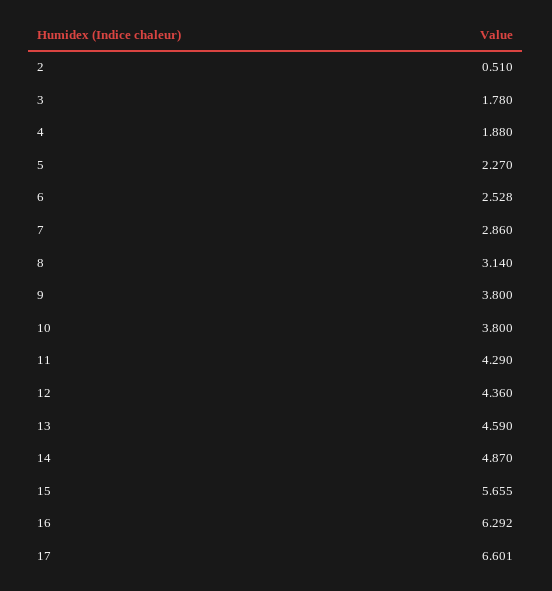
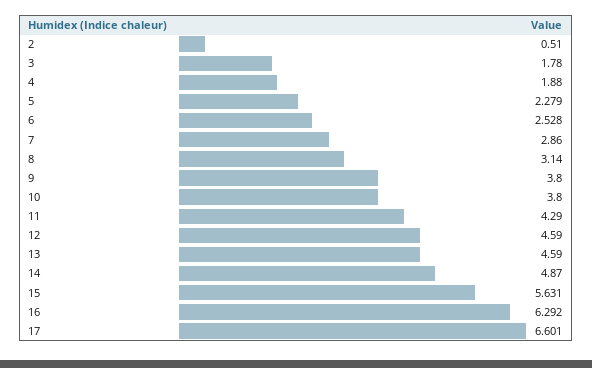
  {
    "2": 0.51,
    "3": 1.78,
    "4": 1.88,
-   "5": 2.27,
+   "5": 2.279,
    "6": 2.528,
    "7": 2.86,
    "8": 3.14,
    "9": 3.8,
    "10": 3.8,
    "11": 4.29,
-   "12": 4.36,
+   "12": 4.59,
    "13": 4.59,
    "14": 4.87,
-   "15": 5.655,
+   "15": 5.631,
    "16": 6.292,
    "17": 6.601
  }

